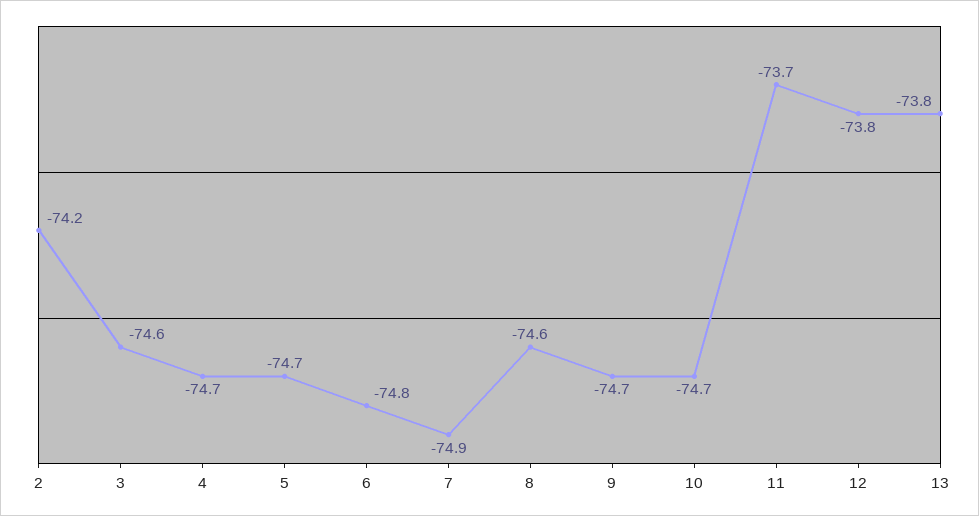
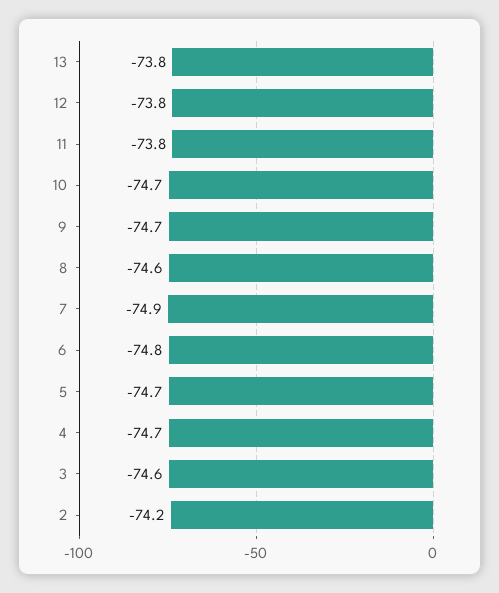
  {
    "2": -74.2,
    "3": -74.6,
    "4": -74.7,
    "5": -74.7,
    "6": -74.8,
    "7": -74.9,
    "8": -74.6,
    "9": -74.7,
    "10": -74.7,
-   "11": -73.7,
+   "11": -73.8,
    "12": -73.8,
    "13": -73.8
  }

